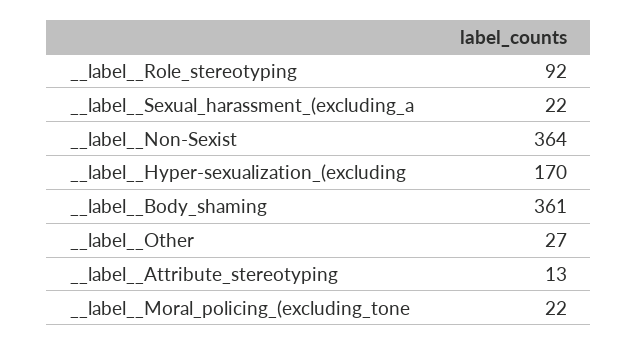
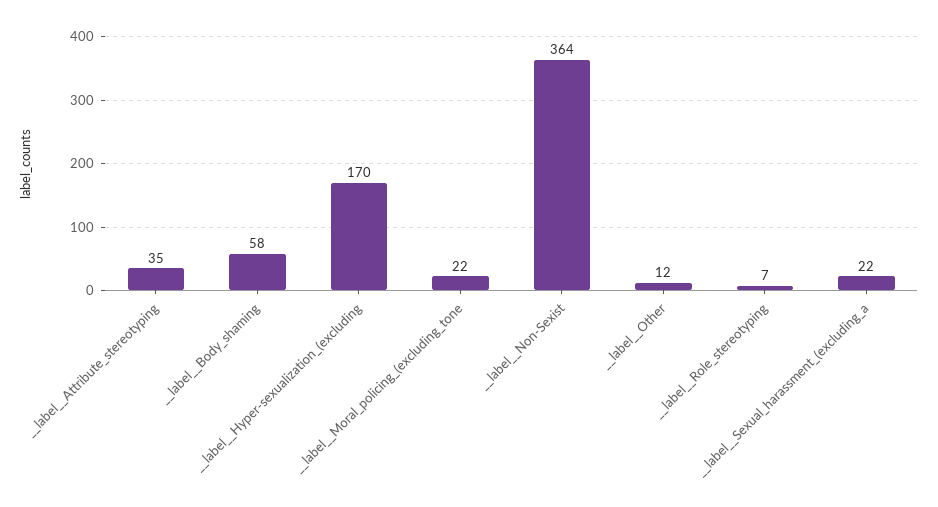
  {
-   "__label__Role_stereotyping": 92,
+   "__label__Role_stereotyping": 7,
    "__label__Sexual_harassment_(excluding_a": 22,
    "__label__Non-Sexist": 364,
    "__label__Hyper-sexualization_(excluding": 170,
-   "__label__Body_shaming": 361,
+   "__label__Body_shaming": 58,
-   "__label__Other": 27,
+   "__label__Other": 12,
-   "__label__Attribute_stereotyping": 13,
+   "__label__Attribute_stereotyping": 35,
    "__label__Moral_policing_(excluding_tone": 22
  }

